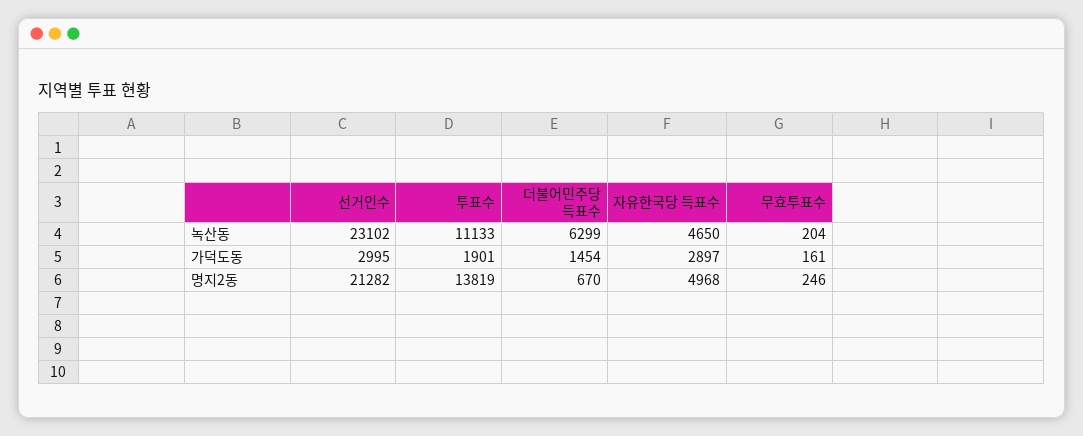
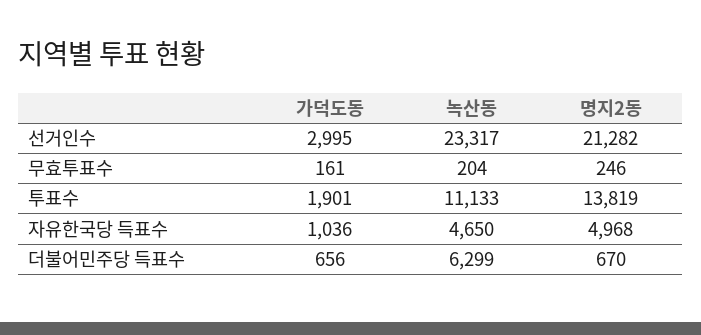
  {
    "선거인수": {
-     "녹산동": 23102,
+     "녹산동": 23317,
      "가덕도동": 2995,
      "명지2동": 21282
    },
    "투표수": {
      "녹산동": 11133,
      "가덕도동": 1901,
      "명지2동": 13819
    },
    "더불어민주당 득표수": {
      "녹산동": 6299,
-     "가덕도동": 1454,
+     "가덕도동": 656,
      "명지2동": 670
    },
    "자유한국당 득표수": {
      "녹산동": 4650,
-     "가덕도동": 2897,
+     "가덕도동": 1036,
      "명지2동": 4968
    },
    "무효투표수": {
      "녹산동": 204,
      "가덕도동": 161,
      "명지2동": 246
    }
  }

